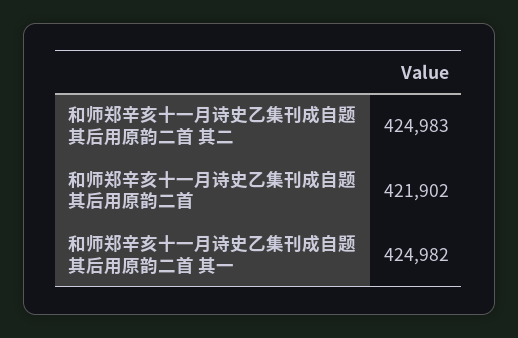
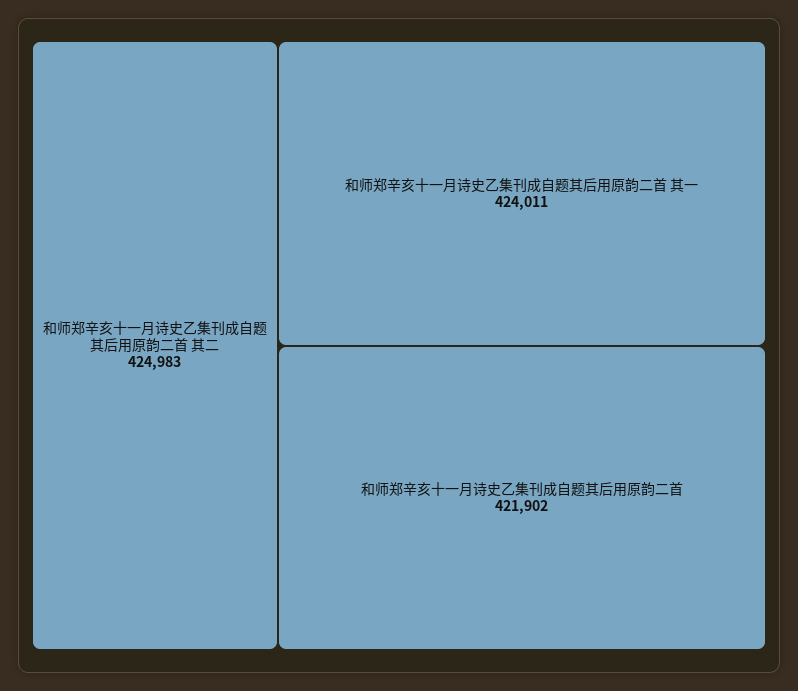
  {
    "和师郑辛亥十一月诗史乙集刊成自题其后用原韵二首 其二": 424983,
    "和师郑辛亥十一月诗史乙集刊成自题其后用原韵二首": 421902,
-   "和师郑辛亥十一月诗史乙集刊成自题其后用原韵二首 其一": 424982
+   "和师郑辛亥十一月诗史乙集刊成自题其后用原韵二首 其一": 424011
  }

